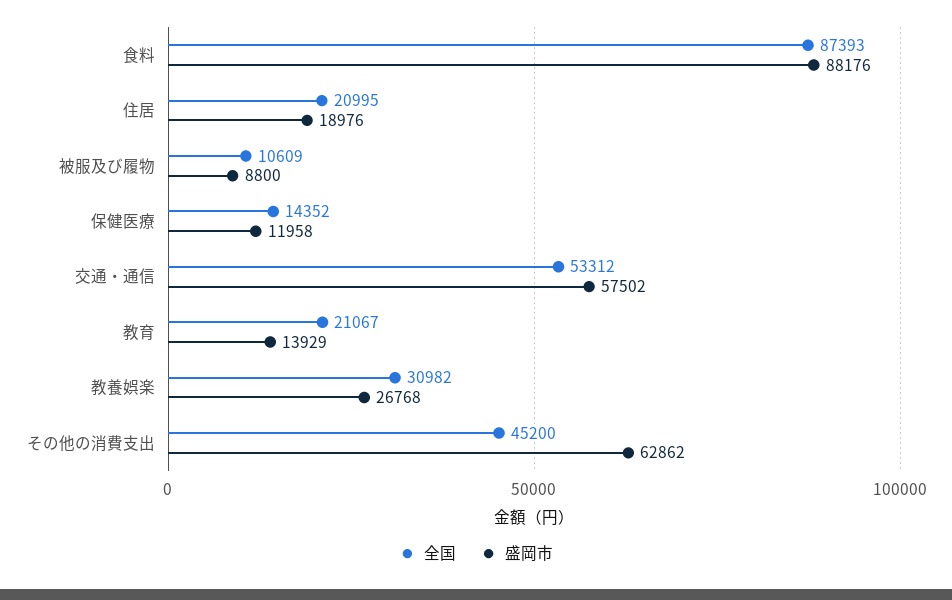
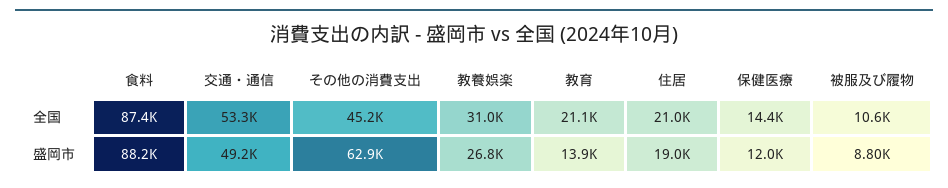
  {
    "全国": {
      "食料": 87393,
      "住居": 20995,
      "被服及び履物": 10609,
      "保健医療": 14352,
      "交通・通信": 53312,
      "教育": 21067,
      "教養娯楽": 30982,
      "その他の消費支出": 45200
    },
    "盛岡市": {
      "食料": 88176,
      "住居": 18976,
      "被服及び履物": 8800,
      "保健医療": 11958,
-     "交通・通信": 57502,
+     "交通・通信": 49200,
      "教育": 13929,
      "教養娯楽": 26768,
      "その他の消費支出": 62862
    }
  }

